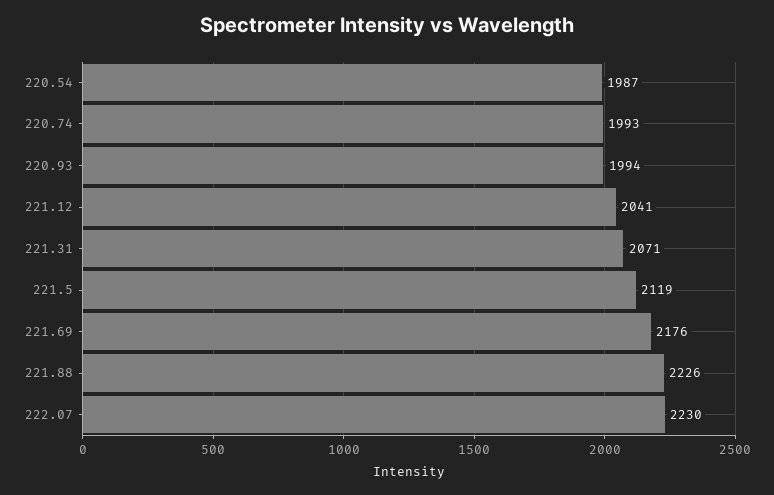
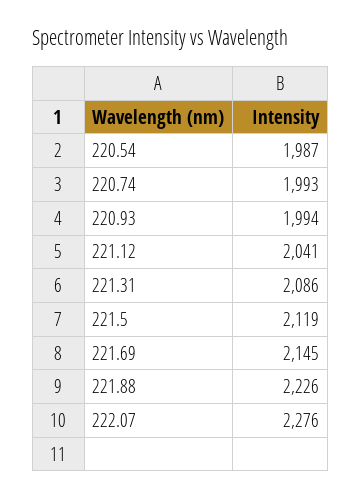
  {
    "220.54": 1987,
    "220.74": 1993,
    "220.93": 1994,
    "221.12": 2041,
-   "221.31": 2071,
+   "221.31": 2086,
    "221.5": 2119,
-   "221.69": 2176,
+   "221.69": 2145,
    "221.88": 2226,
-   "222.07": 2230
+   "222.07": 2276
  }

